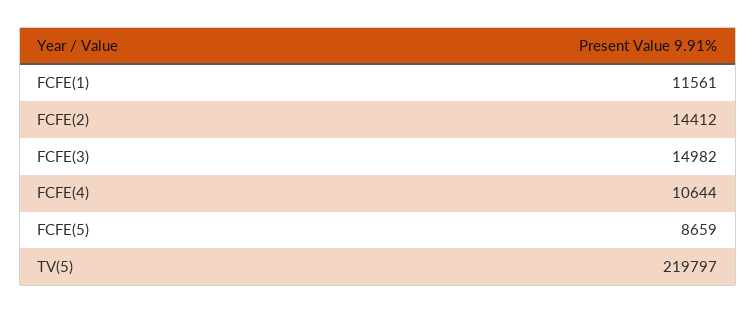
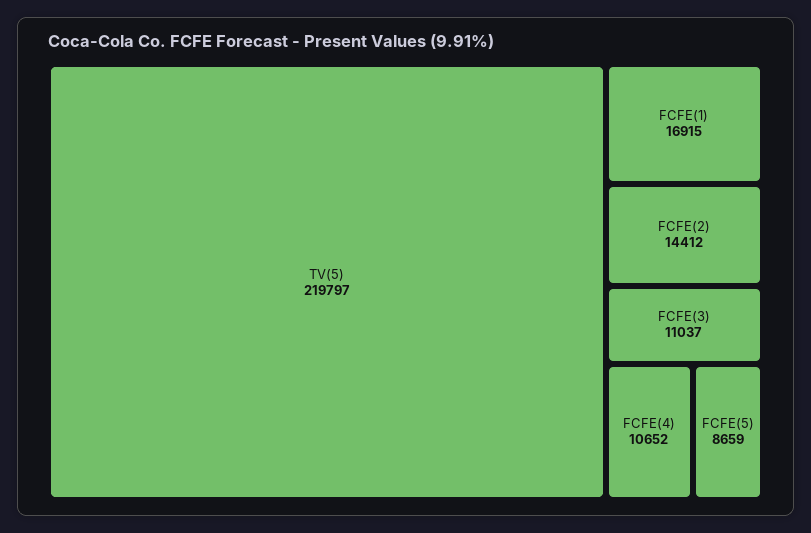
  {
-   "FCFE(1)": 11561,
+   "FCFE(1)": 16915,
    "FCFE(2)": 14412,
-   "FCFE(3)": 14982,
+   "FCFE(3)": 11037,
-   "FCFE(4)": 10644,
+   "FCFE(4)": 10652,
    "FCFE(5)": 8659,
    "TV(5)": 219797
  }

